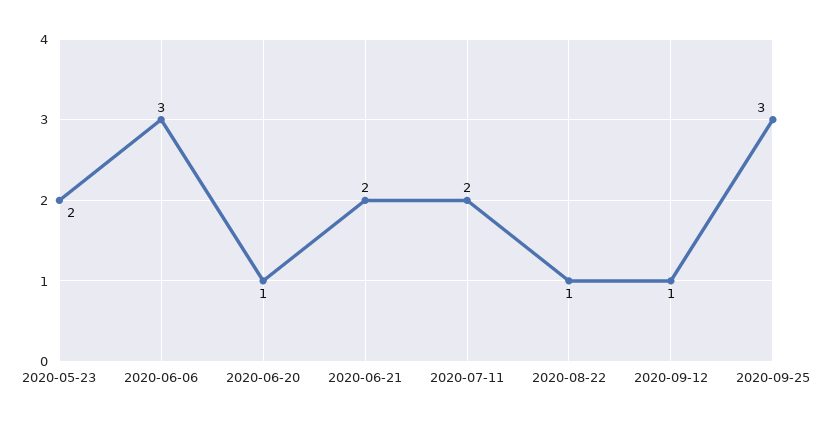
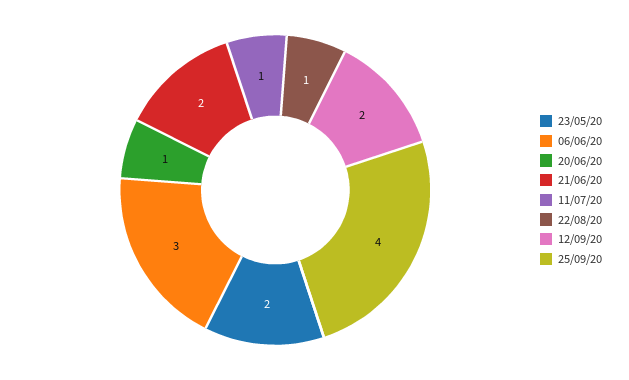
  {
    "2020-05-23": 2,
    "2020-06-06": 3,
    "2020-06-20": 1,
    "2020-06-21": 2,
-   "2020-07-11": 2,
+   "2020-07-11": 1,
    "2020-08-22": 1,
-   "2020-09-12": 1,
+   "2020-09-12": 2,
-   "2020-09-25": 3
+   "2020-09-25": 4
  }

